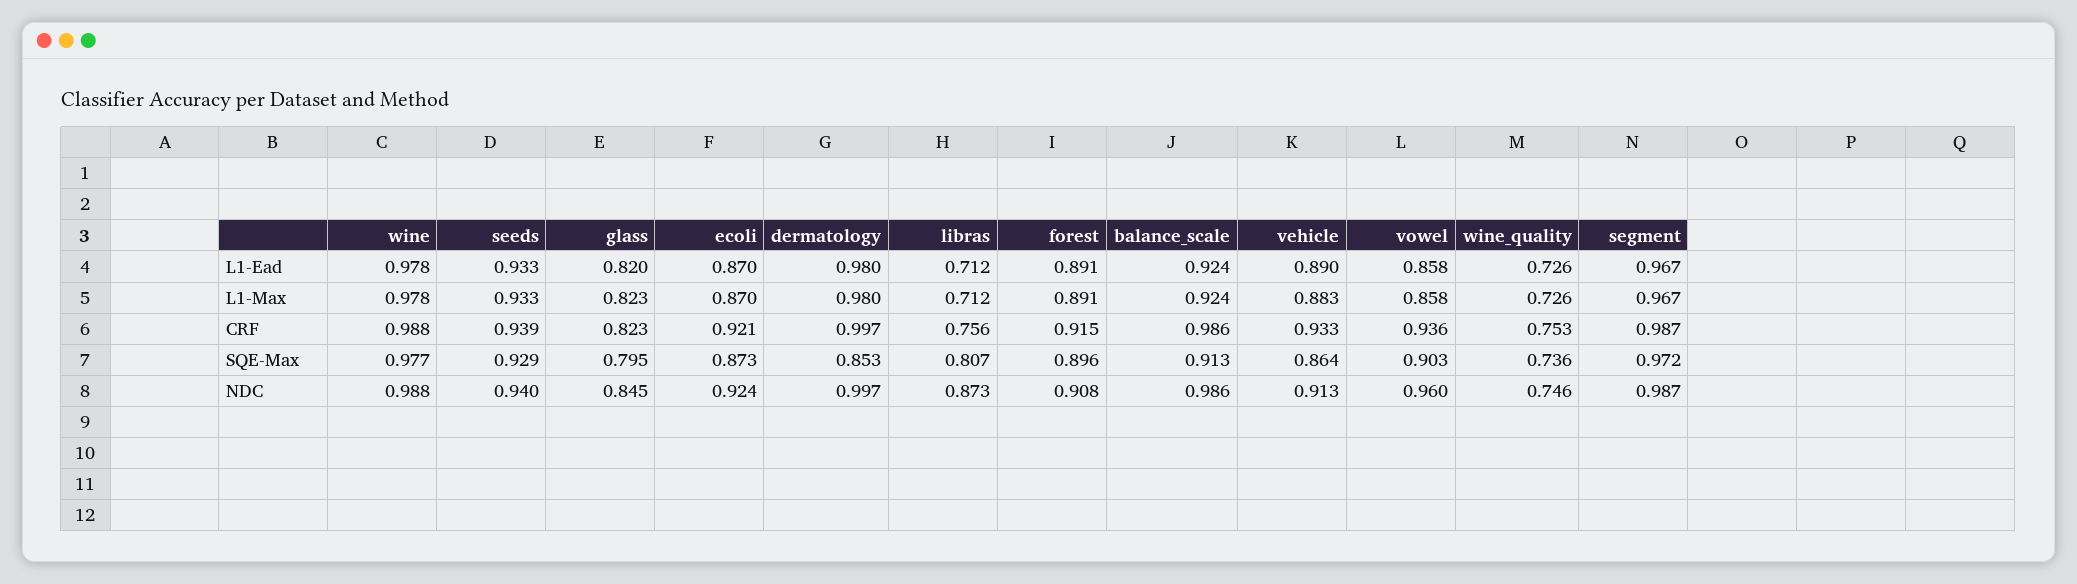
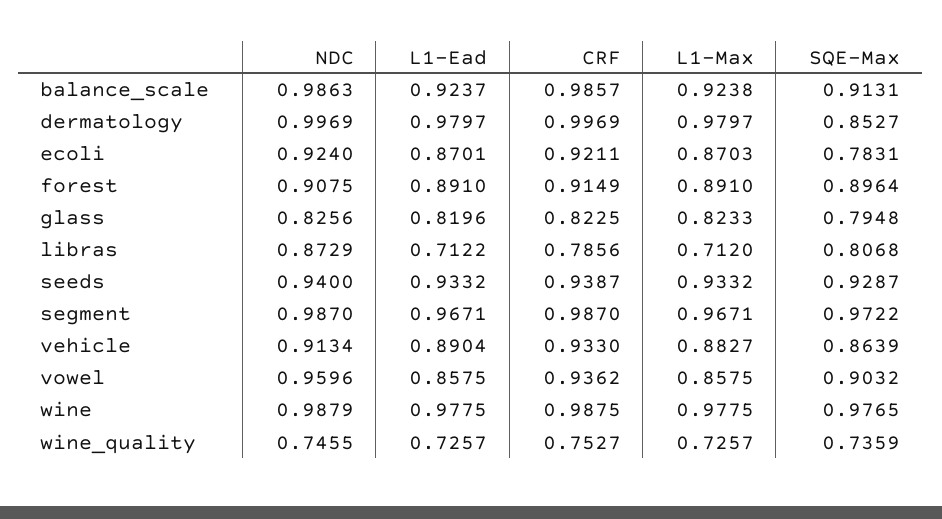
  {
    "wine": {
      "L1-Ead": 0.9775,
      "L1-Max": 0.9775,
      "CRF": 0.9875,
      "SQE-Max": 0.9765,
      "NDC": 0.9879
    },
    "seeds": {
      "L1-Ead": 0.9332,
      "L1-Max": 0.9332,
      "CRF": 0.9387,
      "SQE-Max": 0.9287,
      "NDC": 0.94
    },
    "glass": {
      "L1-Ead": 0.8196,
      "L1-Max": 0.8233,
      "CRF": 0.8225,
      "SQE-Max": 0.7948,
-     "NDC": 0.845
+     "NDC": 0.8256
    },
    "ecoli": {
      "L1-Ead": 0.8701,
      "L1-Max": 0.8703,
      "CRF": 0.9211,
-     "SQE-Max": 0.873,
+     "SQE-Max": 0.7831,
      "NDC": 0.924
    },
    "dermatology": {
      "L1-Ead": 0.9797,
      "L1-Max": 0.9797,
      "CRF": 0.9969,
      "SQE-Max": 0.8527,
      "NDC": 0.9969
    },
    "libras": {
      "L1-Ead": 0.7122,
      "L1-Max": 0.712,
-     "CRF": 0.756,
+     "CRF": 0.7856,
      "SQE-Max": 0.8068,
      "NDC": 0.8729
    },
    "forest": {
      "L1-Ead": 0.891,
      "L1-Max": 0.891,
      "CRF": 0.9149,
      "SQE-Max": 0.8964,
      "NDC": 0.9075
    },
    "balance_scale": {
      "L1-Ead": 0.9237,
      "L1-Max": 0.9238,
      "CRF": 0.9857,
      "SQE-Max": 0.9131,
      "NDC": 0.9863
    },
    "vehicle": {
      "L1-Ead": 0.8904,
      "L1-Max": 0.8827,
      "CRF": 0.933,
      "SQE-Max": 0.8639,
      "NDC": 0.9134
    },
    "vowel": {
      "L1-Ead": 0.8575,
      "L1-Max": 0.8575,
      "CRF": 0.9362,
      "SQE-Max": 0.9032,
      "NDC": 0.9596
    },
    "wine_quality": {
      "L1-Ead": 0.7257,
      "L1-Max": 0.7257,
      "CRF": 0.7527,
      "SQE-Max": 0.7359,
      "NDC": 0.7455
    },
    "segment": {
      "L1-Ead": 0.9671,
      "L1-Max": 0.9671,
      "CRF": 0.987,
      "SQE-Max": 0.9722,
      "NDC": 0.987
    }
  }

